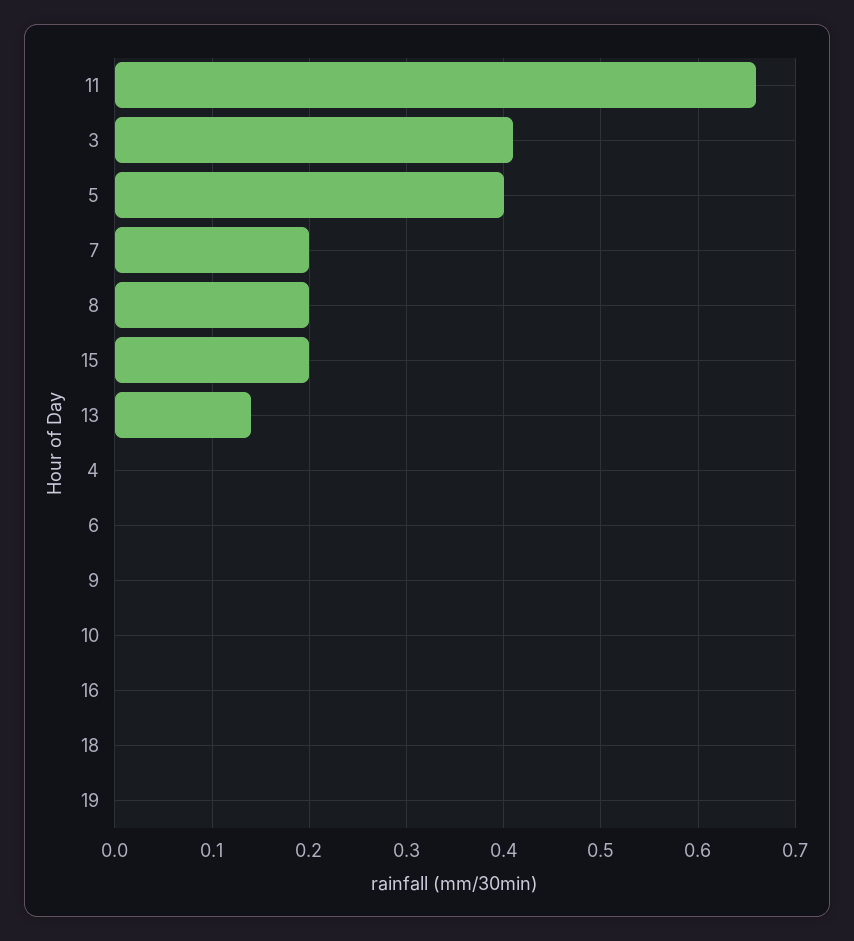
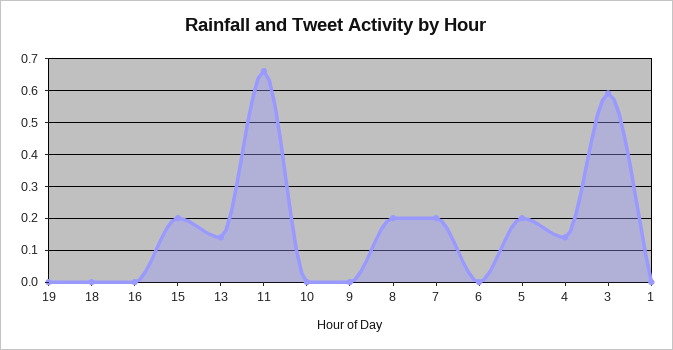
  {
    "11": 0.66,
-   "3": 0.41,
+   "3": 0.6,
-   "5": 0.4,
+   "5": 0.2,
    "7": 0.2,
    "8": 0.2,
    "15": 0.2,
    "13": 0.14,
-   "4": 0,
+   "4": 0.15,
    "6": 0,
    "9": 0,
    "10": 0,
    "16": 0,
    "18": 0,
-   "19": 0
+   "19": 0,
+   "1": 0
  }

